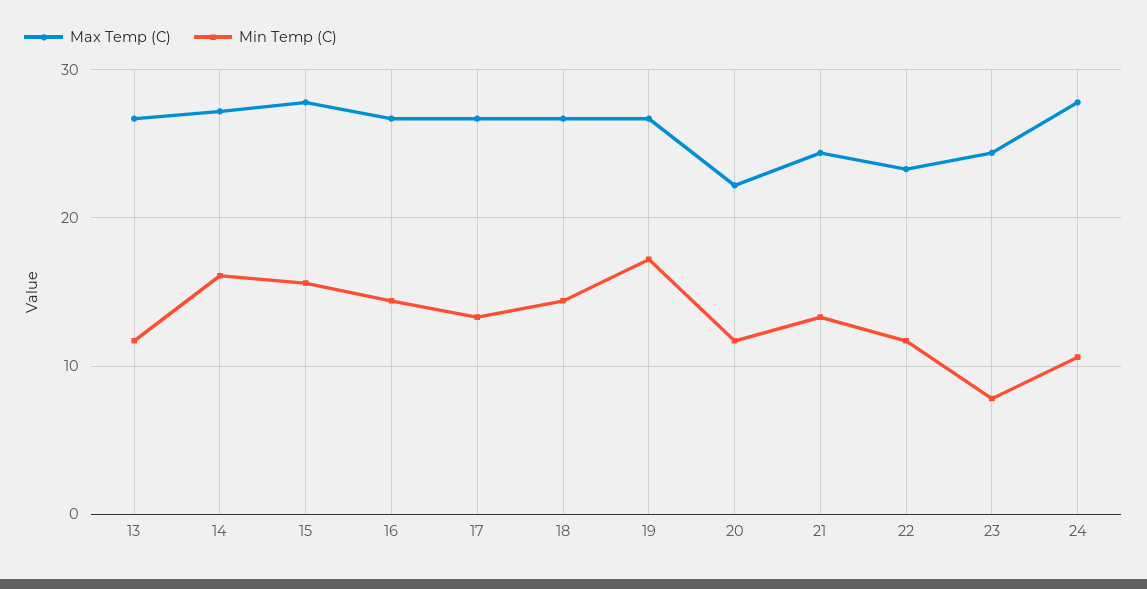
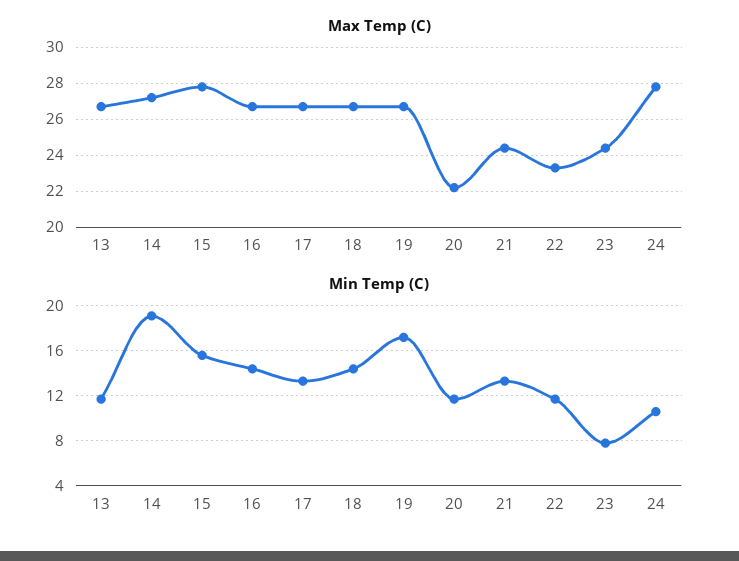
  {
    "Max Temp (C)": {
      "13": 26.5,
      "14": 27,
      "15": 28,
      "16": 26.5,
      "17": 26.5,
      "18": 26.5,
      "19": 26.5,
      "20": 22,
      "21": 24.5,
      "22": 23.5,
      "23": 24.5,
      "24": 28
    },
    "Min Temp (C)": {
      "13": 12,
-     "14": 16,
+     "14": 19,
      "15": 16,
      "16": 14,
      "17": 13,
      "18": 14,
      "19": 17,
      "20": 12,
      "21": 13,
      "22": 12,
      "23": 8,
      "24": 11
    }
  }

